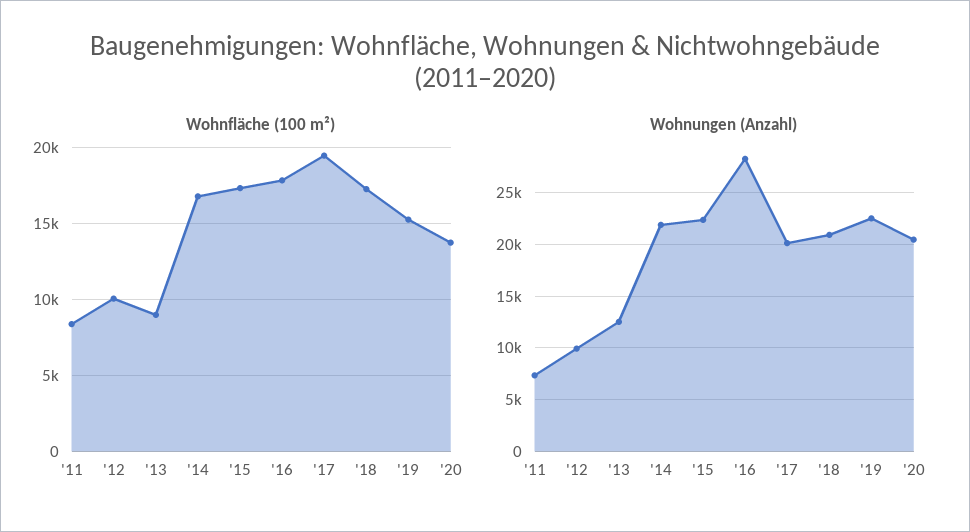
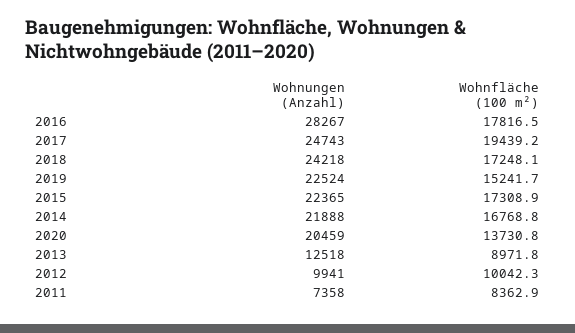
  {
    "Wohnfläche (100 m²)": {
      "'11": 8362.9,
      "'12": 10042.3,
      "'13": 8971.8,
      "'14": 16768.8,
      "'15": 17308.9,
      "'16": 17816.5,
      "'17": 19439.2,
      "'18": 17248.1,
      "'19": 15241.7,
      "'20": 13730.8
    },
    "Wohnungen (Anzahl)": {
      "'11": 7358,
      "'12": 9941,
      "'13": 12518,
      "'14": 21888,
      "'15": 22365,
      "'16": 28267,
-     "'17": 20000,
+     "'17": 24743,
-     "'18": 21000,
+     "'18": 24218,
      "'19": 22524,
      "'20": 20459
    }
  }

